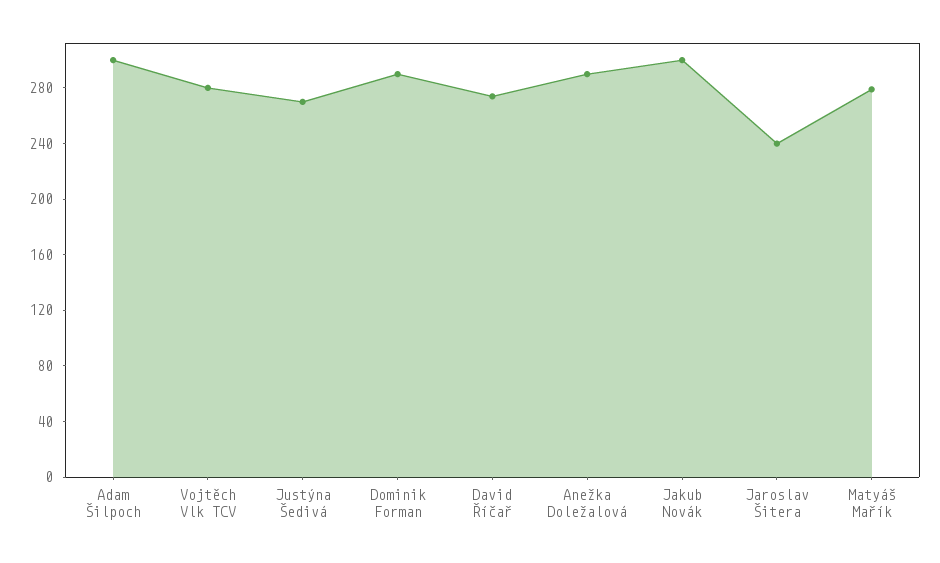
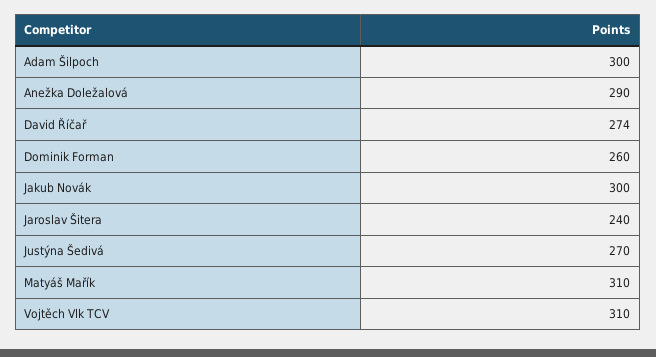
  {
    "Adam Šilpoch": 300,
-   "Vojtěch Vlk TCV": 280,
+   "Vojtěch Vlk TCV": 310,
    "Justýna Šedivá": 270,
-   "Dominik Forman": 290,
+   "Dominik Forman": 260,
    "David Říčař": 274,
    "Anežka Doležalová": 290,
    "Jakub Novák": 300,
    "Jaroslav Šitera": 240,
-   "Matyáš Mařík": 280
+   "Matyáš Mařík": 310
  }

